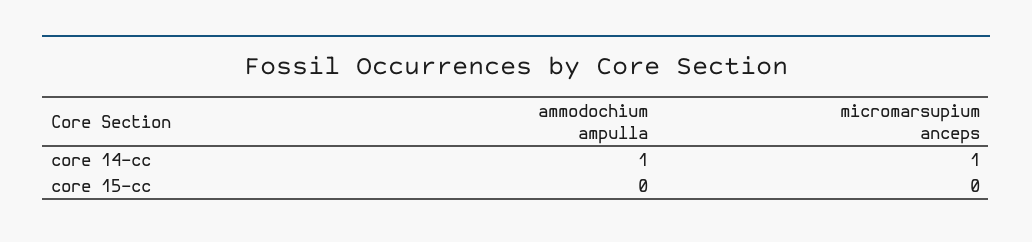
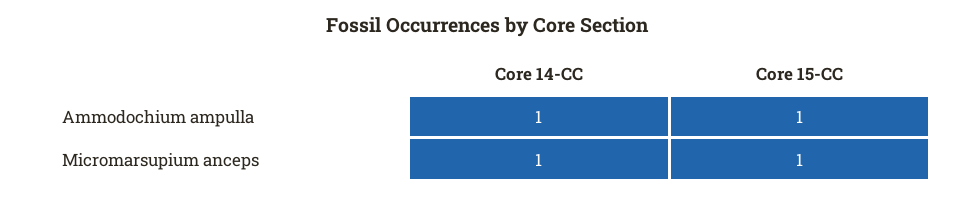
  {
    "ammodochium ampulla": {
      "core 14-cc": 1,
-     "core 15-cc": 0
+     "core 15-cc": 1
    },
    "micromarsupium anceps": {
      "core 14-cc": 1,
-     "core 15-cc": 0
+     "core 15-cc": 1
    }
  }

